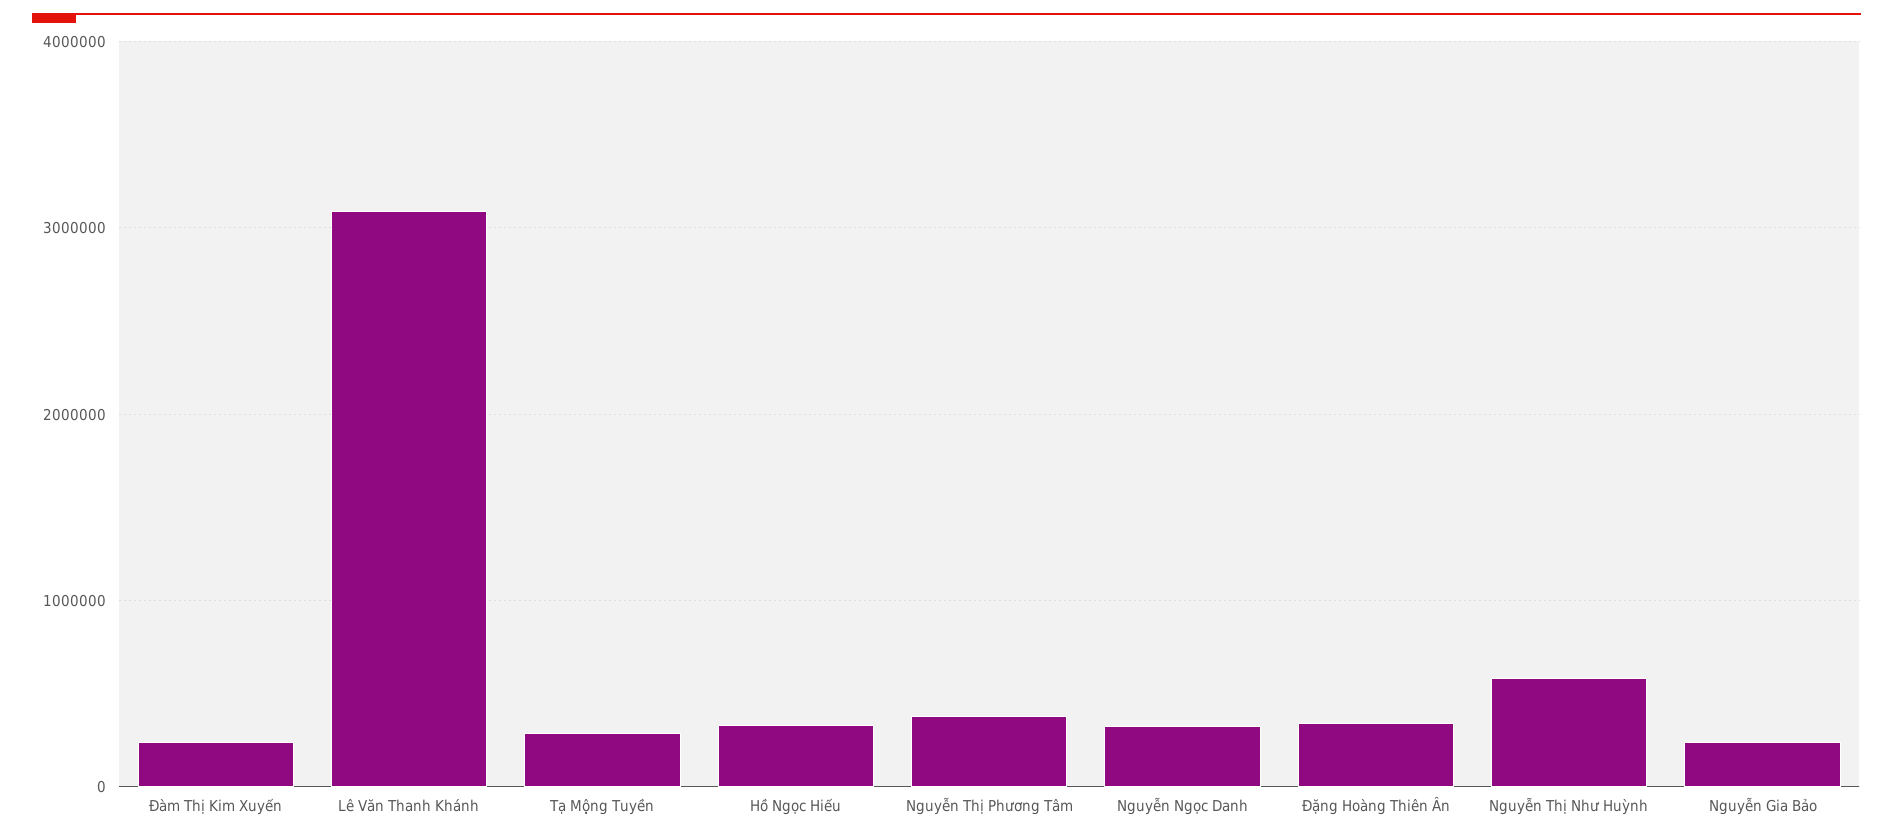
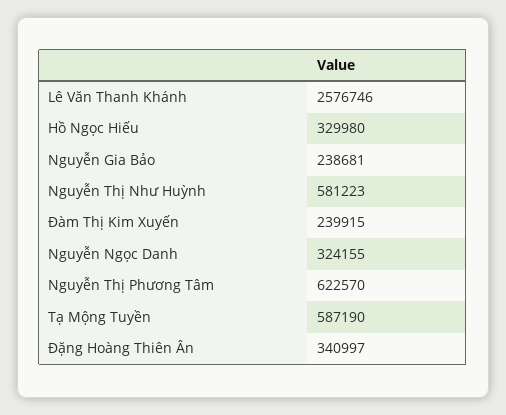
  {
    "Đàm Thị Kim Xuyến": 239915,
-   "Lê Văn Thanh Khánh": 3100000,
+   "Lê Văn Thanh Khánh": 2576746,
-   "Tạ Mộng Tuyền": 300000,
+   "Tạ Mộng Tuyền": 587190,
    "Hồ Ngọc Hiếu": 329980,
-   "Nguyễn Thị Phương Tâm": 400000,
+   "Nguyễn Thị Phương Tâm": 622570,
    "Nguyễn Ngọc Danh": 324155,
    "Đặng Hoàng Thiên Ân": 340997,
    "Nguyễn Thị Như Huỳnh": 581223,
    "Nguyễn Gia Bảo": 238681
  }

